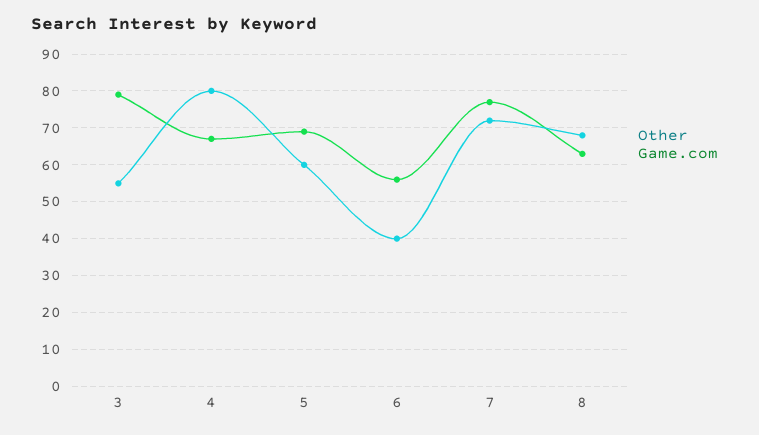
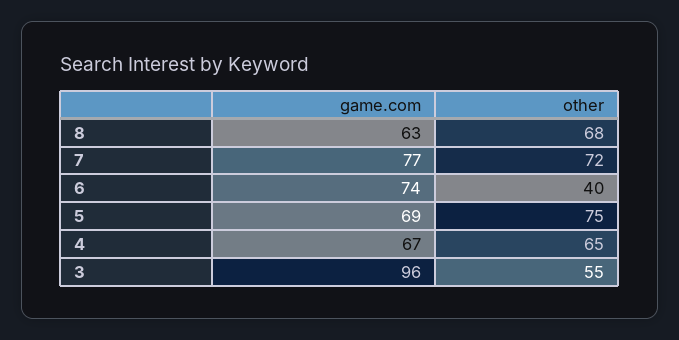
  {
    "Other": {
      "3": 55,
-     "4": 80,
+     "4": 65,
-     "5": 60,
+     "5": 75,
      "6": 40,
      "7": 72,
      "8": 68
    },
    "Game.com": {
-     "3": 80,
+     "3": 96,
      "4": 67,
      "5": 69,
-     "6": 55,
+     "6": 74,
      "7": 77,
      "8": 63
    }
  }

